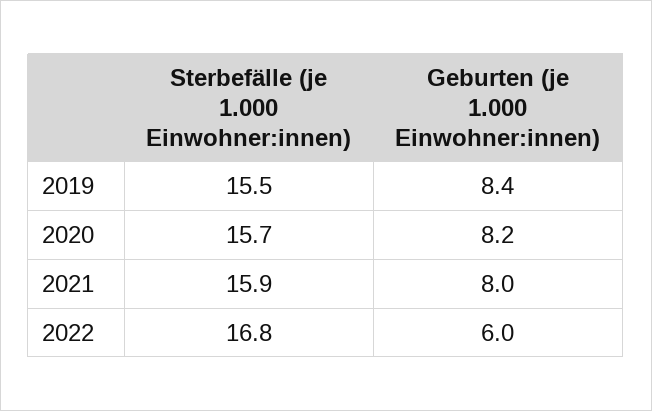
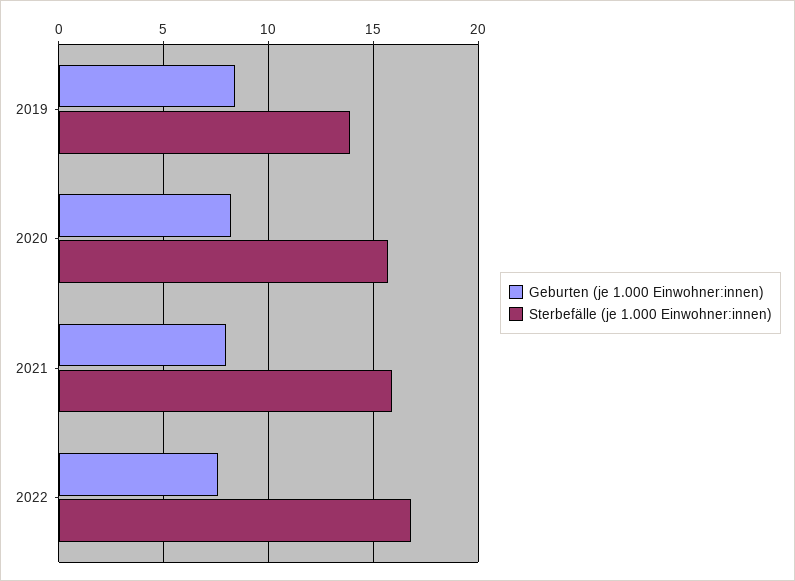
  {
    "Sterbefälle (je 1.000 Einwohner:innen)": {
-     "2019": 15.5,
+     "2019": 14,
      "2020": 15.7,
      "2021": 15.9,
      "2022": 16.8
    },
    "Geburten (je 1.000 Einwohner:innen)": {
      "2019": 8.4,
      "2020": 8.2,
      "2021": 8,
-     "2022": 6
+     "2022": 7.5
    }
  }

